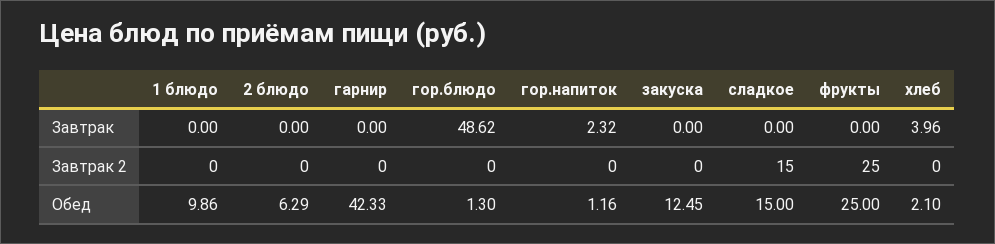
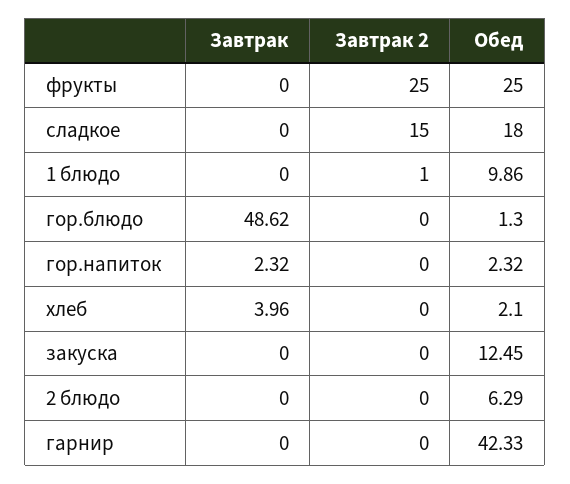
  {
    "1 блюдо": {
      "Завтрак": 0,
-     "Завтрак 2": 0,
+     "Завтрак 2": 1,
      "Обед": 9.86
    },
    "2 блюдо": {
      "Завтрак": 0,
      "Завтрак 2": 0,
      "Обед": 6.29
    },
    "гарнир": {
      "Завтрак": 0,
      "Завтрак 2": 0,
      "Обед": 42.33
    },
    "гор.блюдо": {
      "Завтрак": 48.62,
      "Завтрак 2": 0,
      "Обед": 1.3
    },
    "гор.напиток": {
      "Завтрак": 2.32,
      "Завтрак 2": 0,
-     "Обед": 1.16
+     "Обед": 2.32
    },
    "закуска": {
      "Завтрак": 0,
      "Завтрак 2": 0,
      "Обед": 12.45
    },
    "сладкое": {
      "Завтрак": 0,
      "Завтрак 2": 15,
-     "Обед": 15
+     "Обед": 18
    },
    "фрукты": {
      "Завтрак": 0,
      "Завтрак 2": 25,
      "Обед": 25
    },
    "хлеб": {
      "Завтрак": 3.96,
      "Завтрак 2": 0,
      "Обед": 2.1
    }
  }

